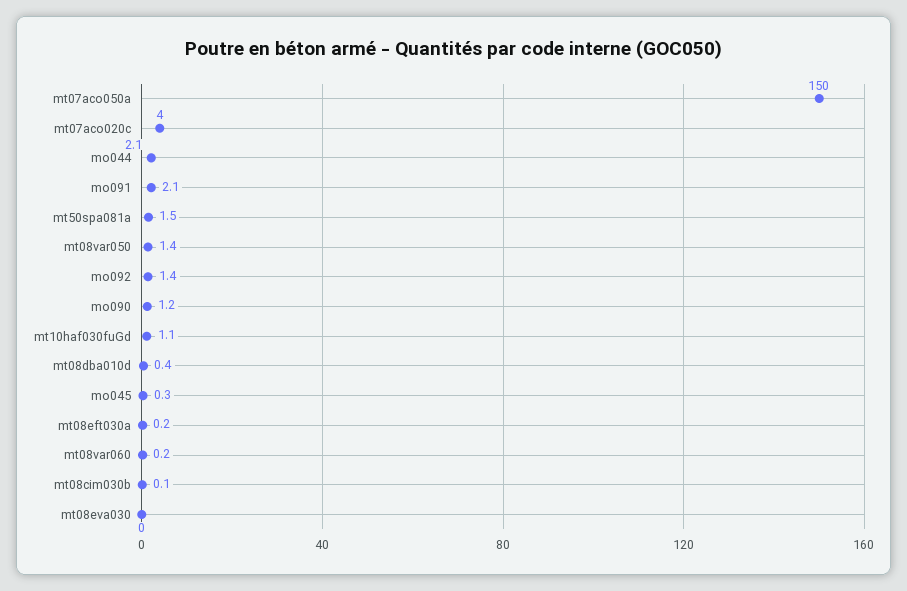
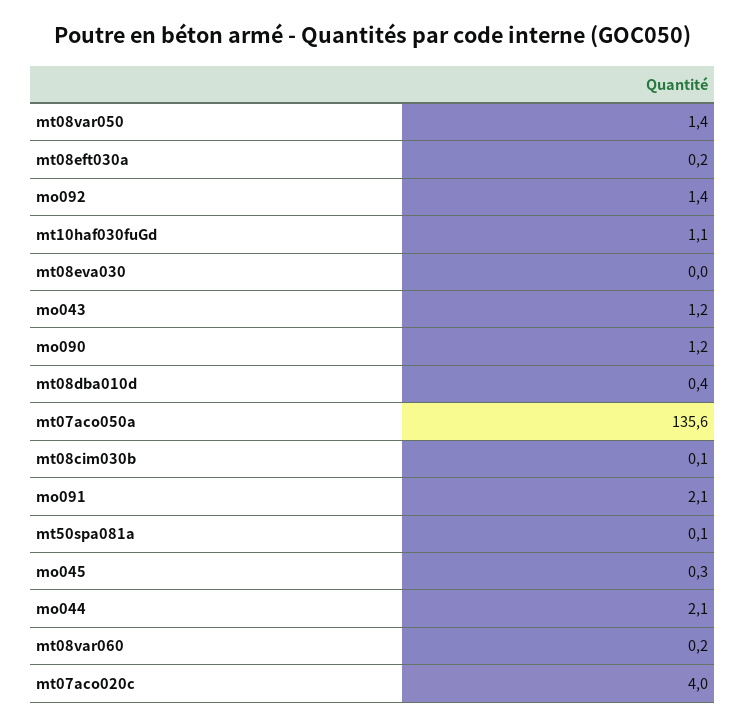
  {
-   "mt07aco050a": 150,
+   "mt07aco050a": 135.6,
    "mt07aco020c": 4,
    "mo044": 2.1,
    "mo091": 2.1,
-   "mt50spa081a": 1.5,
+   "mt50spa081a": 0.1,
    "mt08var050": 1.4,
    "mo092": 1.4,
    "mo090": 1.2,
    "mt10haf030fuGd": 1.1,
    "mt08dba010d": 0.4,
    "mo045": 0.3,
    "mt08eft030a": 0.2,
    "mt08var060": 0.2,
    "mt08cim030b": 0.1,
-   "mt08eva030": 0
+   "mt08eva030": 0,
+   "mo043": 1.2
  }

